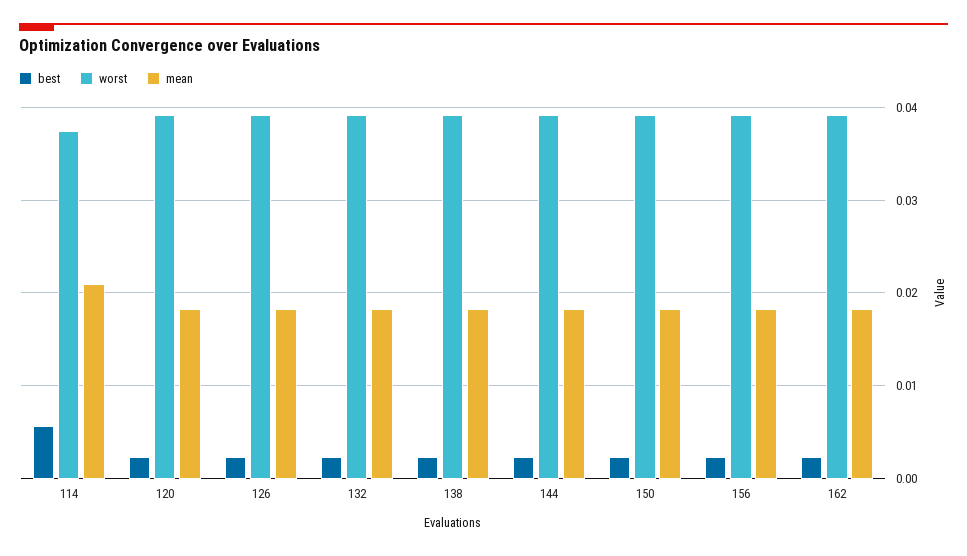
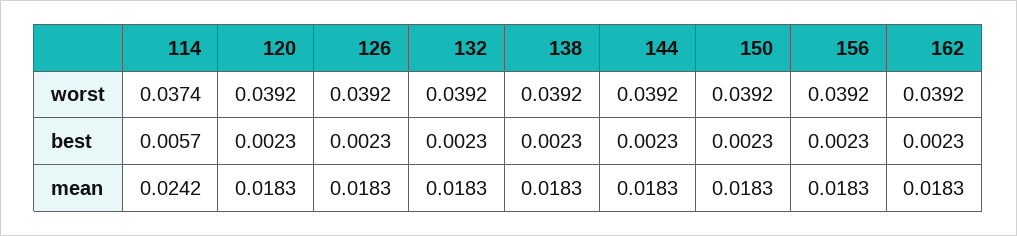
  {
    "best": {
      "114": 0.0057,
      "120": 0.0023,
      "126": 0.0023,
      "132": 0.0023,
      "138": 0.0023,
      "144": 0.0023,
      "150": 0.0023,
      "156": 0.0023,
      "162": 0.0023
    },
    "worst": {
      "114": 0.0374,
      "120": 0.0392,
      "126": 0.0392,
      "132": 0.0392,
      "138": 0.0392,
      "144": 0.0392,
      "150": 0.0392,
      "156": 0.0392,
      "162": 0.0392
    },
    "mean": {
-     "114": 0.021,
+     "114": 0.0242,
      "120": 0.0183,
      "126": 0.0183,
      "132": 0.0183,
      "138": 0.0183,
      "144": 0.0183,
      "150": 0.0183,
      "156": 0.0183,
      "162": 0.0183
    }
  }

